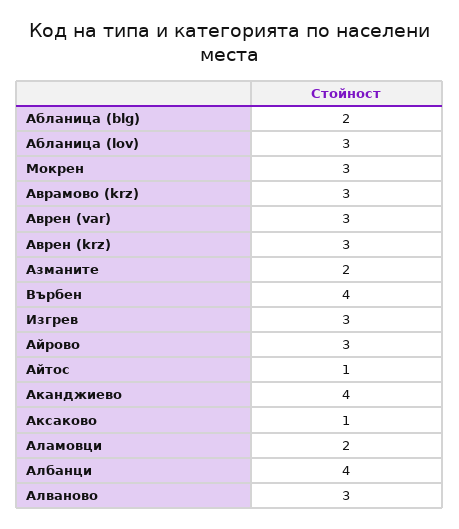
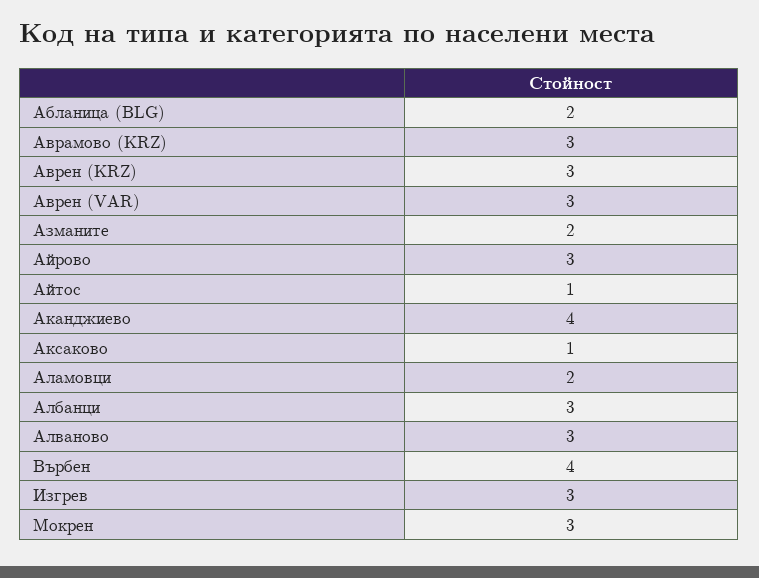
  {
    "Абланица (blg)": 2,
-   "Абланица (lov)": 3,
    "Мокрен": 3,
    "Аврамово (krz)": 3,
    "Аврен (var)": 3,
    "Аврен (krz)": 3,
    "Азманите": 2,
    "Върбен": 4,
    "Изгрев": 3,
    "Айрово": 3,
    "Айтос": 1,
    "Аканджиево": 4,
    "Аксаково": 1,
    "Аламовци": 2,
-   "Албанци": 4,
+   "Албанци": 3,
    "Алваново": 3
  }

